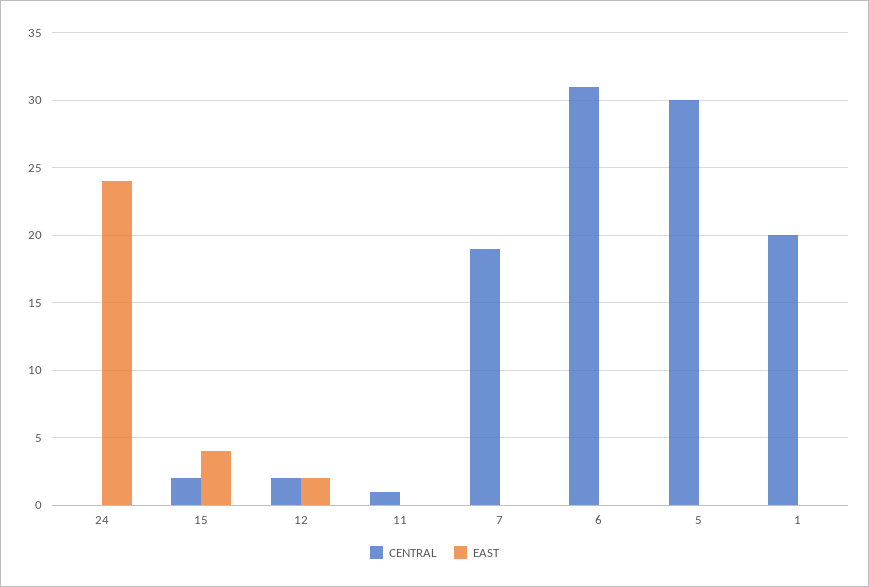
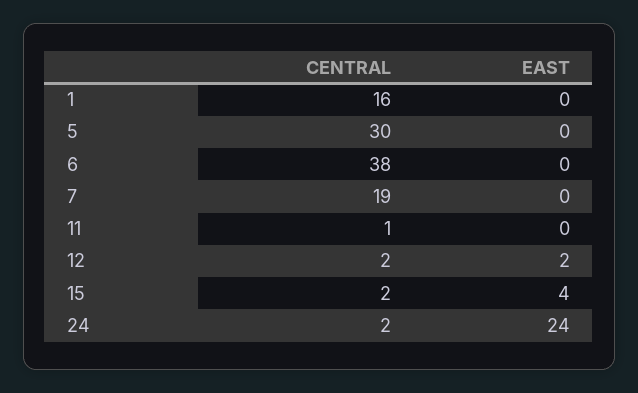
  {
    "CENTRAL": {
-     "24": 0,
+     "24": 2,
      "15": 2,
      "12": 2,
      "11": 1,
      "7": 19,
-     "6": 31,
+     "6": 38,
      "5": 30,
-     "1": 20
+     "1": 16
    },
    "EAST": {
      "24": 24,
      "15": 4,
      "12": 2,
      "11": 0,
      "7": 0,
      "6": 0,
      "5": 0,
      "1": 0
    }
  }

